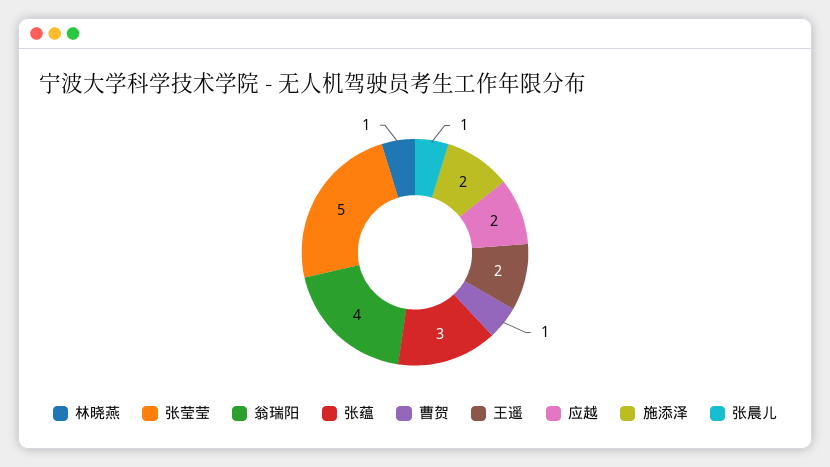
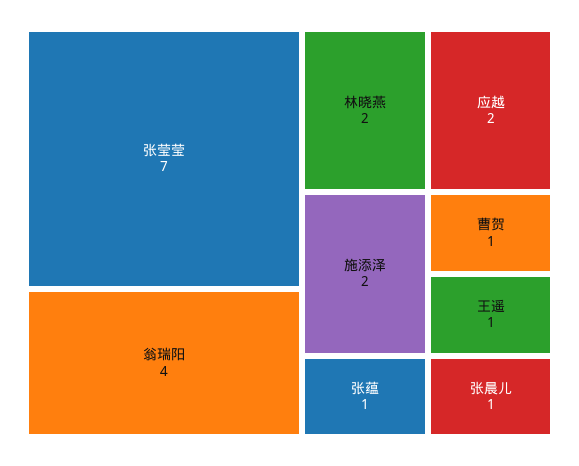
  {
-   "林晓燕": 1,
+   "林晓燕": 2,
-   "张莹莹": 5,
+   "张莹莹": 7,
    "翁瑞阳": 4,
-   "张蕴": 3,
+   "张蕴": 1,
    "曹贺": 1,
-   "王遥": 2,
+   "王遥": 1,
    "应越": 2,
    "施添泽": 2,
    "张晨儿": 1
  }

